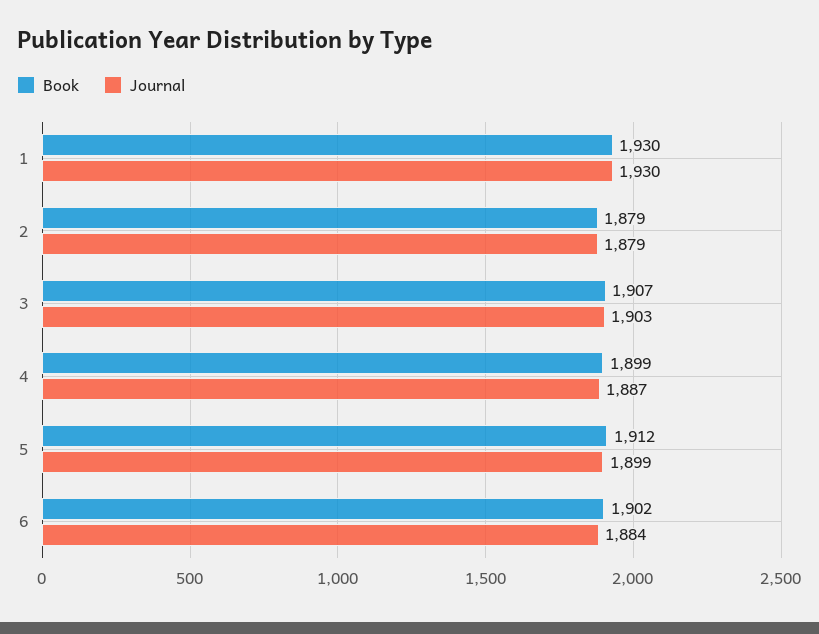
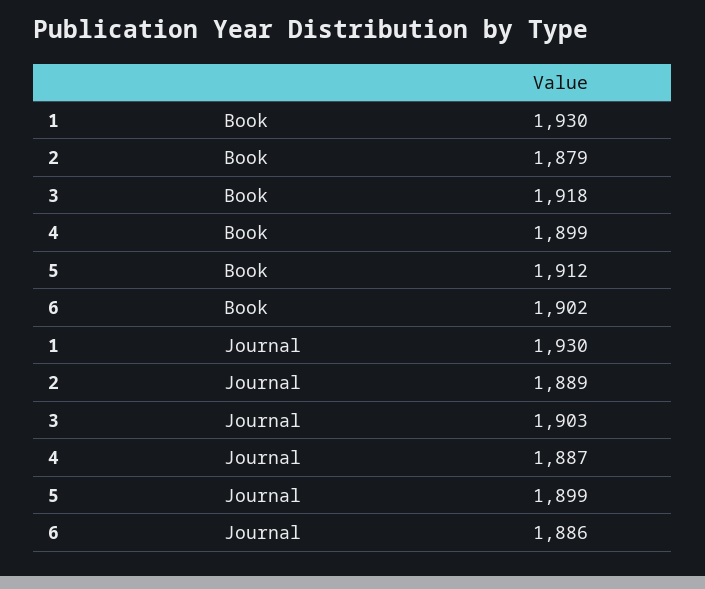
  {
    "Book": {
      "1": 1930,
      "2": 1879,
-     "3": 1907,
+     "3": 1918,
      "4": 1899,
      "5": 1912,
      "6": 1902
    },
    "Journal": {
      "1": 1930,
-     "2": 1879,
+     "2": 1889,
      "3": 1903,
      "4": 1887,
      "5": 1899,
-     "6": 1884
+     "6": 1886
    }
  }

